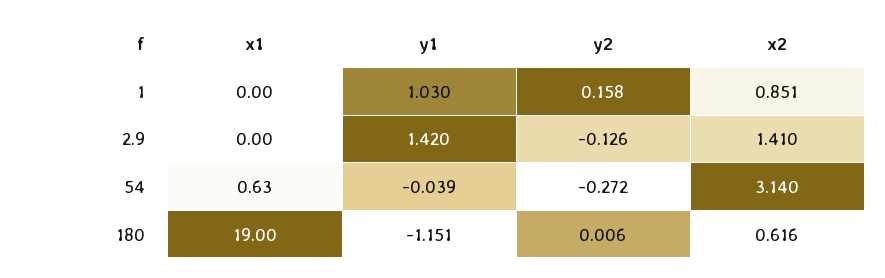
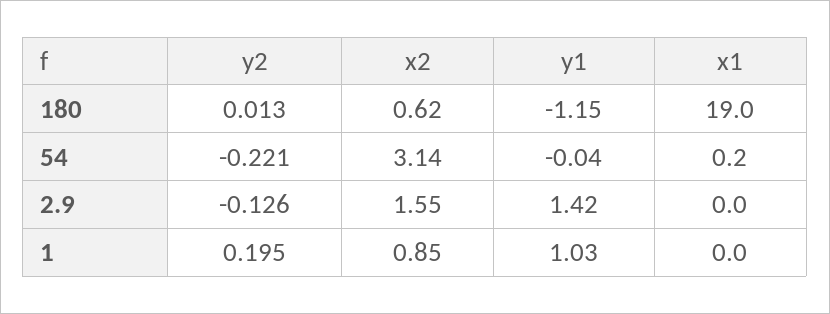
  {
    "x1": {
      "1": 0,
      "2.9": 0,
-     "54": 0.63,
+     "54": 0.2,
      "180": 19
    },
    "y1": {
      "1": 1.03,
      "2.9": 1.42,
      "54": -0.039,
      "180": -1.151
    },
    "y2": {
-     "1": 0.158,
+     "1": 0.195,
      "2.9": -0.126,
-     "54": -0.272,
+     "54": -0.221,
-     "180": 0.006
+     "180": 0.013
    },
    "x2": {
      "1": 0.851,
-     "2.9": 1.41,
+     "2.9": 1.55,
      "54": 3.14,
      "180": 0.616
    }
  }

